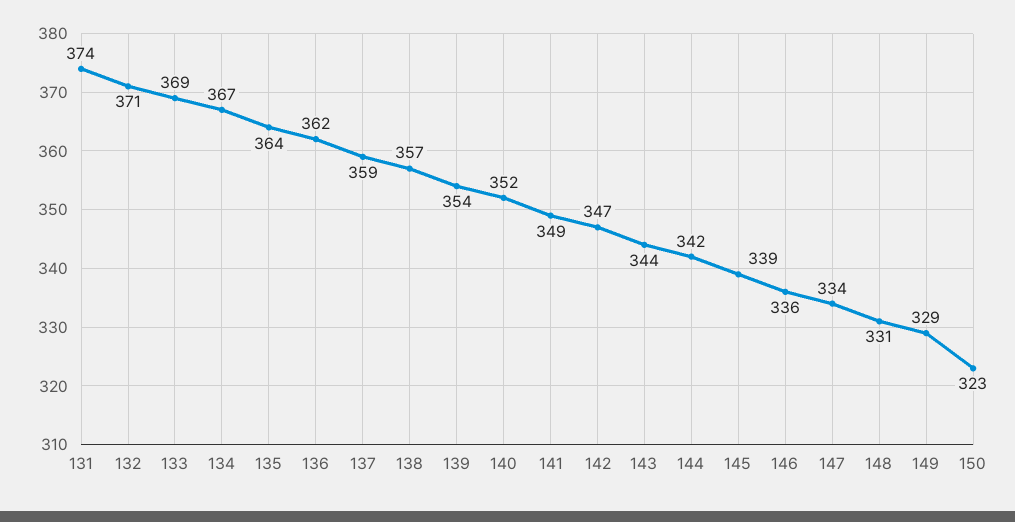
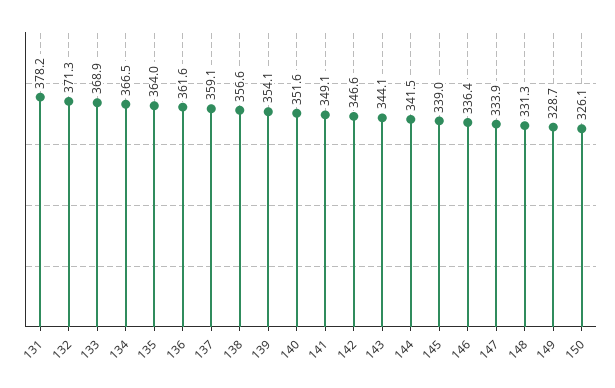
  {
-   "131": 374,
+   "131": 378.2,
    "132": 371.3,
    "133": 368.9,
    "134": 366.5,
    "135": 364,
    "136": 361.6,
    "137": 359.1,
    "138": 356.6,
    "139": 354.1,
    "140": 351.6,
    "141": 349.1,
    "142": 346.6,
    "143": 344.1,
    "144": 341.5,
    "145": 339,
    "146": 336.4,
    "147": 333.9,
    "148": 331.3,
    "149": 328.7,
-   "150": 323
+   "150": 326.1
  }

